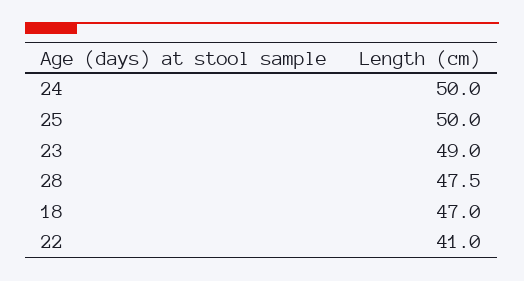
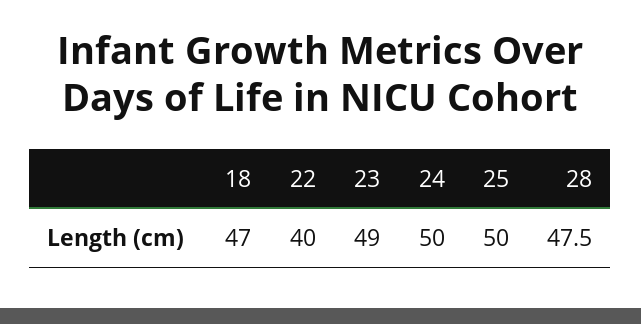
  {
    "24": 50,
    "25": 50,
    "23": 49,
    "28": 47.5,
    "18": 47,
-   "22": 41
+   "22": 40
  }

